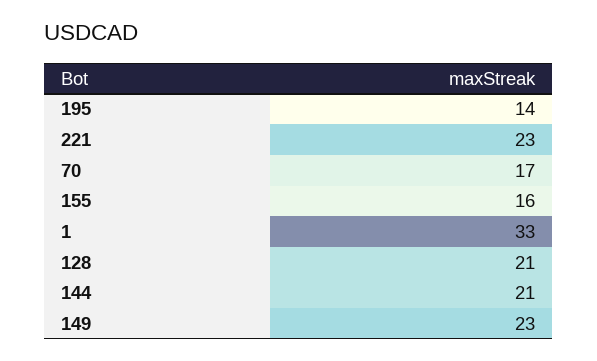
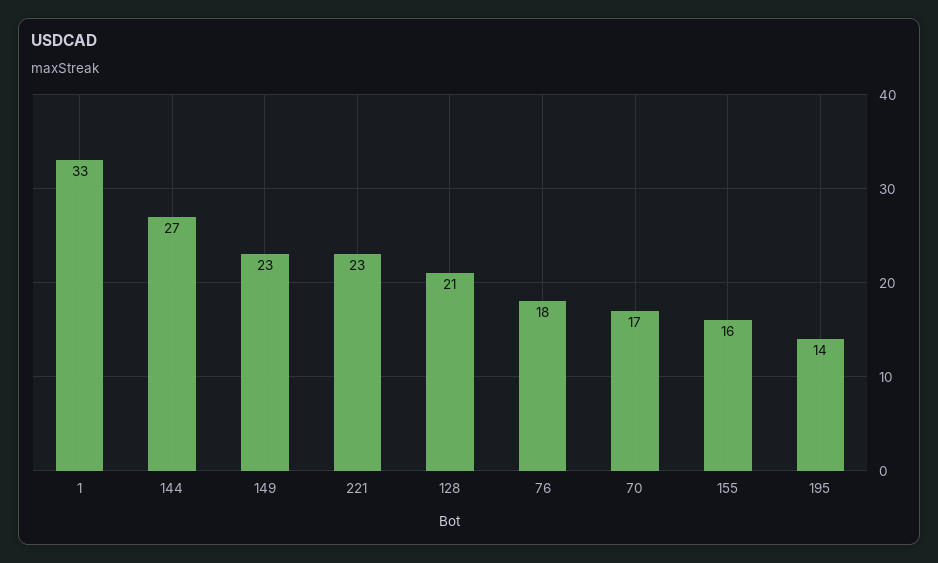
  {
    "195": 14,
    "221": 23,
    "70": 17,
    "155": 16,
    "1": 33,
    "128": 21,
-   "144": 21,
+   "144": 27,
-   "149": 23
+   "149": 23,
+   "76": 18
  }

